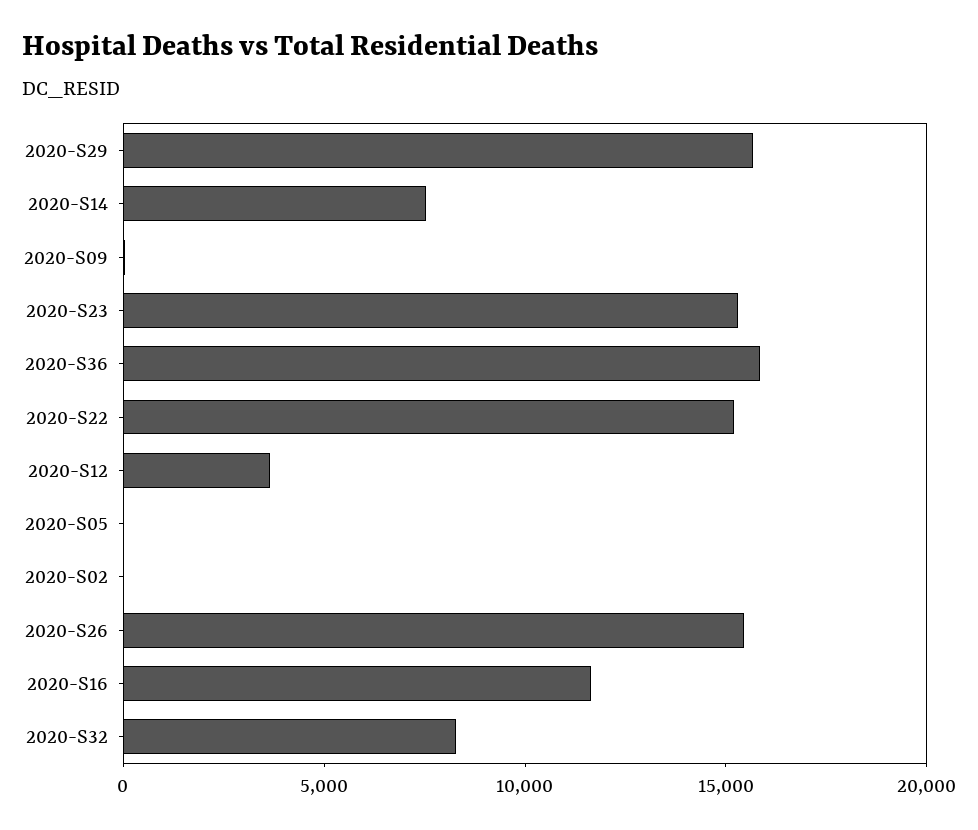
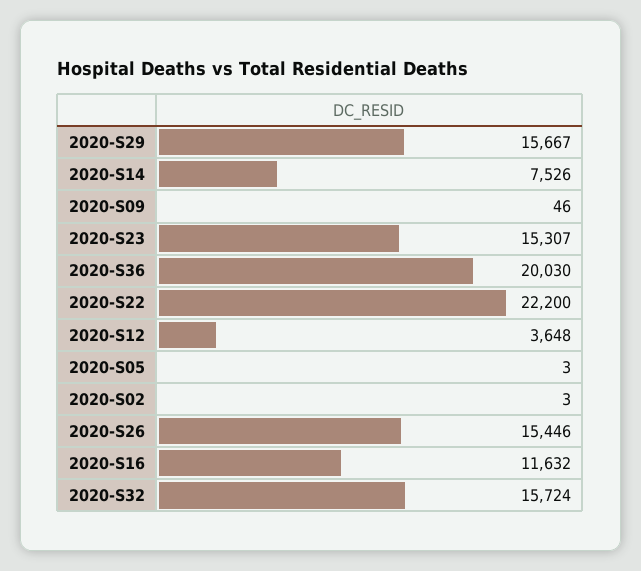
  {
    "2020-S29": 15667,
    "2020-S14": 7526,
    "2020-S09": 46,
    "2020-S23": 15307,
-   "2020-S36": 16000,
+   "2020-S36": 20030,
-   "2020-S22": 15000,
+   "2020-S22": 22200,
    "2020-S12": 3648,
    "2020-S05": 3,
    "2020-S02": 3,
    "2020-S26": 15446,
    "2020-S16": 11632,
-   "2020-S32": 8000
+   "2020-S32": 15724
  }

